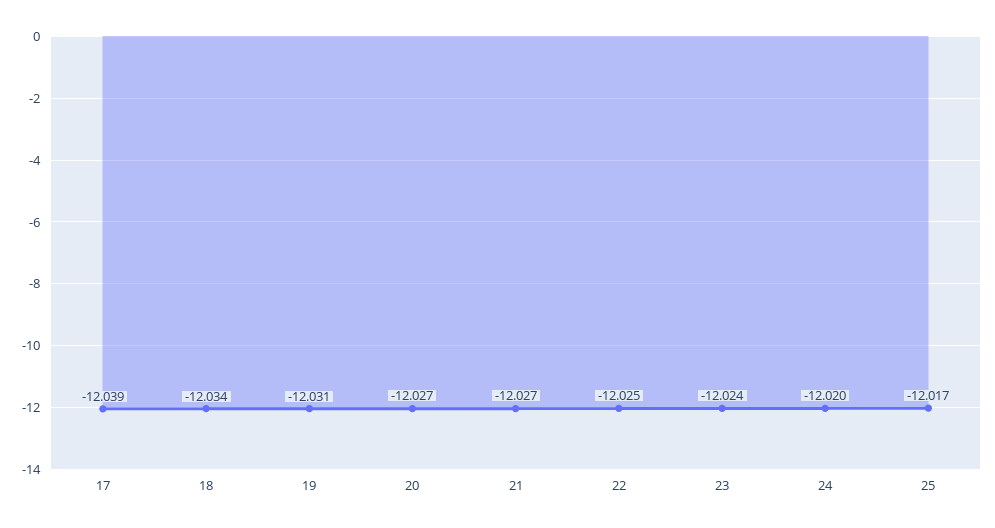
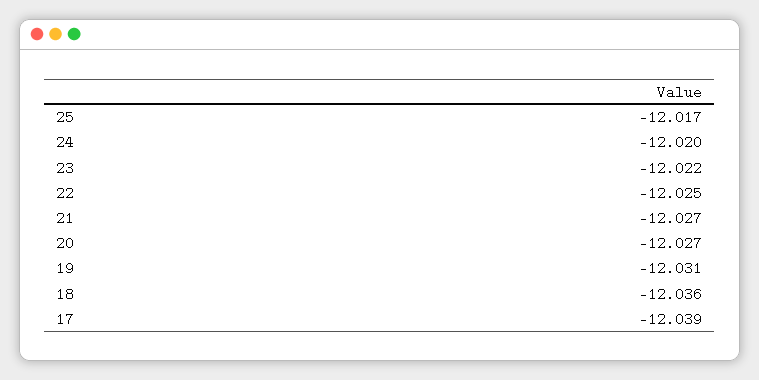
  {
    "17": -12.039,
-   "18": -12.034,
+   "18": -12.036,
    "19": -12.031,
    "20": -12.027,
    "21": -12.027,
    "22": -12.025,
-   "23": -12.024,
+   "23": -12.022,
    "24": -12.02,
    "25": -12.017
  }

